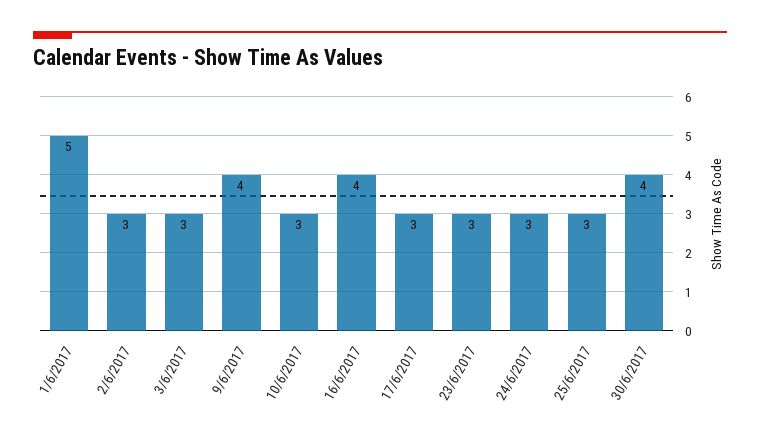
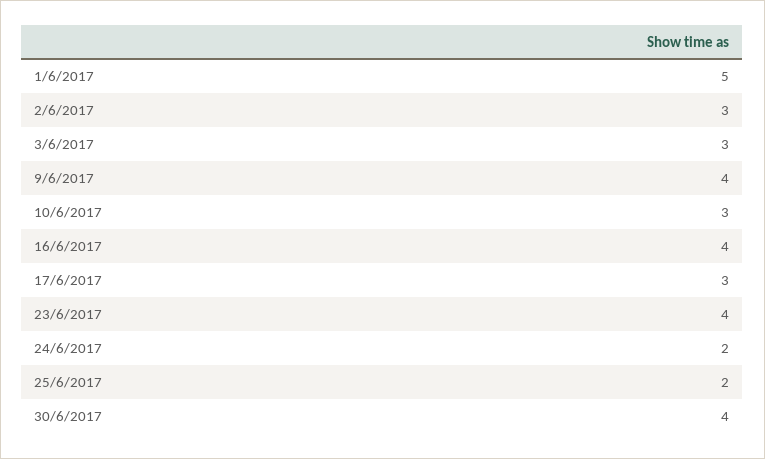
  {
    "1/6/2017": 5,
    "2/6/2017": 3,
    "3/6/2017": 3,
    "9/6/2017": 4,
    "10/6/2017": 3,
    "16/6/2017": 4,
    "17/6/2017": 3,
-   "23/6/2017": 3,
+   "23/6/2017": 4,
-   "24/6/2017": 3,
+   "24/6/2017": 2,
-   "25/6/2017": 3,
+   "25/6/2017": 2,
    "30/6/2017": 4
  }

